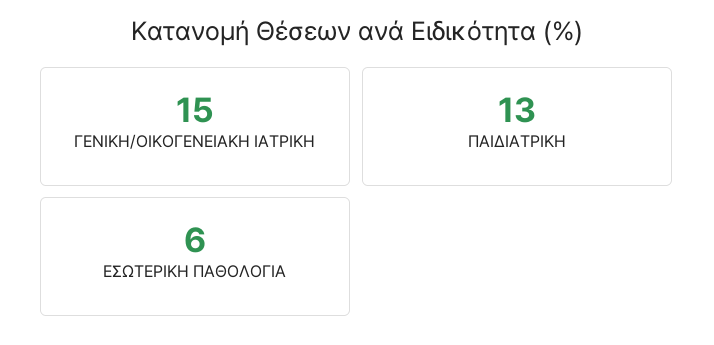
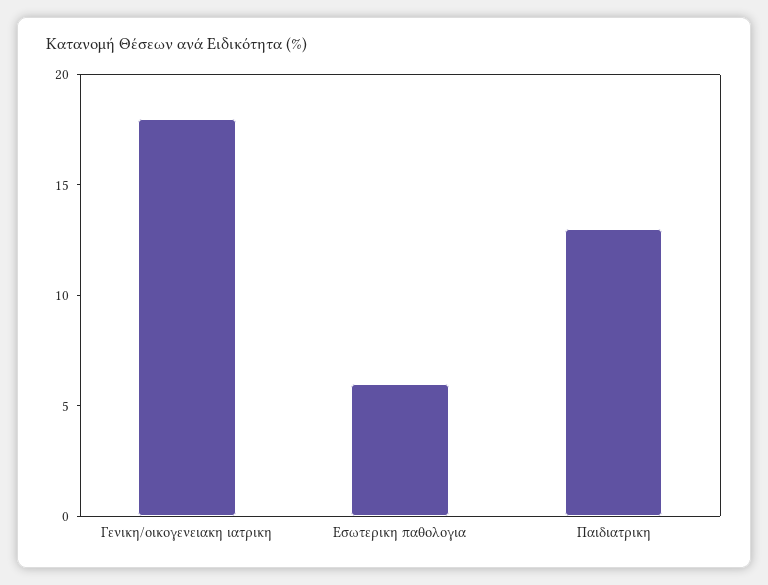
  {
-   "ΓΕΝΙΚΗ/ΟΙΚΟΓΕΝΕΙΑΚΗ ΙΑΤΡΙΚΗ": 15,
+   "ΓΕΝΙΚΗ/ΟΙΚΟΓΕΝΕΙΑΚΗ ΙΑΤΡΙΚΗ": 18,
    "ΠΑΙΔΙΑΤΡΙΚΗ": 13,
    "ΕΣΩΤΕΡΙΚΗ ΠΑΘΟΛΟΓΙΑ": 6
  }

